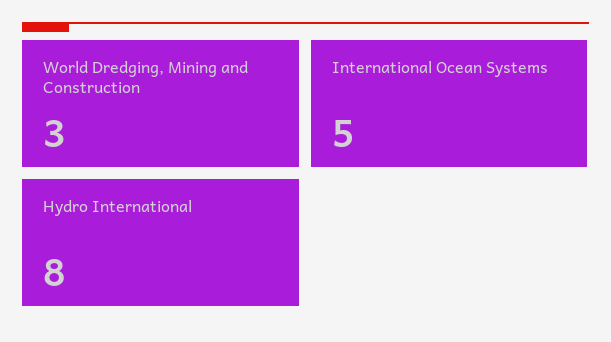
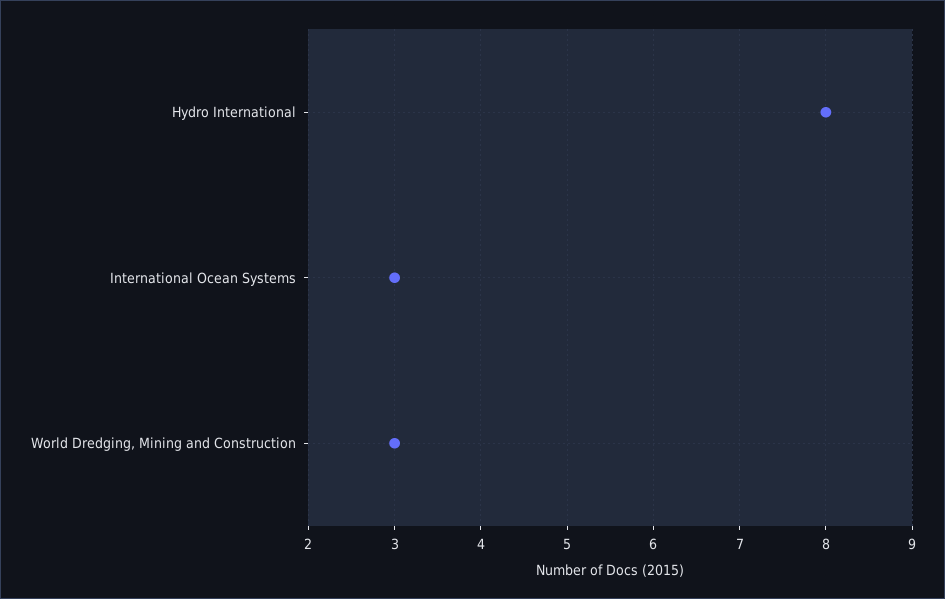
  {
    "World Dredging, Mining and Construction": 3,
-   "International Ocean Systems": 5,
+   "International Ocean Systems": 3,
    "Hydro International": 8
  }

